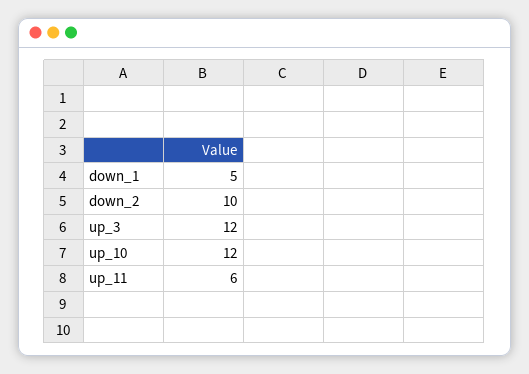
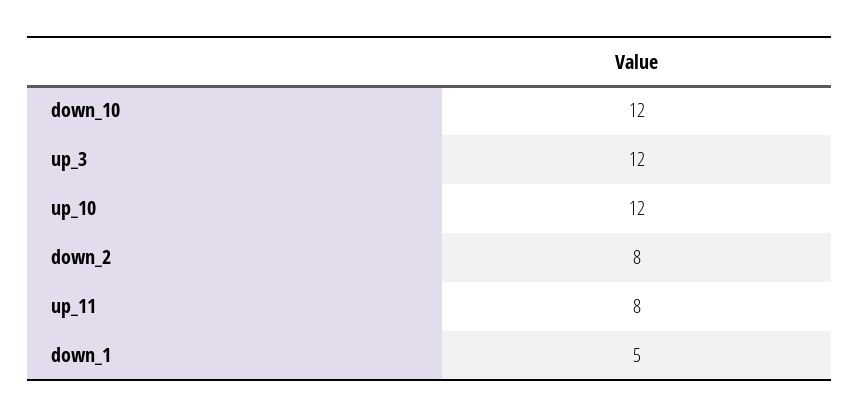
  {
    "down_1": 5,
-   "down_2": 10,
+   "down_2": 8,
    "up_3": 12,
    "up_10": 12,
-   "up_11": 6
+   "up_11": 8,
+   "down_10": 12
  }

